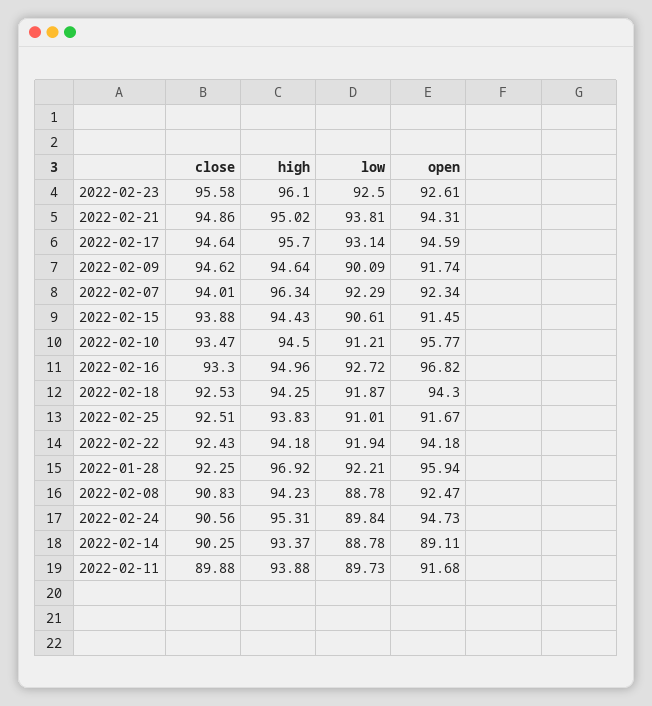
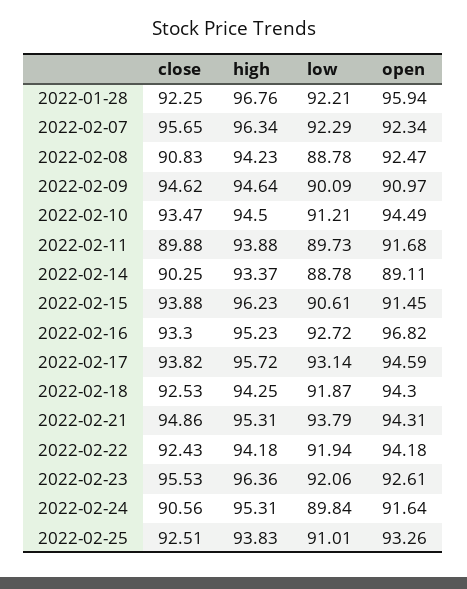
  {
    "close": {
-     "2022-02-23": 95.58,
+     "2022-02-23": 95.53,
      "2022-02-21": 94.86,
-     "2022-02-17": 94.64,
+     "2022-02-17": 93.82,
      "2022-02-09": 94.62,
-     "2022-02-07": 94.01,
+     "2022-02-07": 95.65,
      "2022-02-15": 93.88,
      "2022-02-10": 93.47,
      "2022-02-16": 93.3,
      "2022-02-18": 92.53,
      "2022-02-25": 92.51,
      "2022-02-22": 92.43,
      "2022-01-28": 92.25,
      "2022-02-08": 90.83,
      "2022-02-24": 90.56,
      "2022-02-14": 90.25,
      "2022-02-11": 89.88
    },
    "high": {
-     "2022-02-23": 96.1,
+     "2022-02-23": 96.36,
-     "2022-02-21": 95.02,
+     "2022-02-21": 95.31,
-     "2022-02-17": 95.7,
+     "2022-02-17": 95.72,
      "2022-02-09": 94.64,
      "2022-02-07": 96.34,
-     "2022-02-15": 94.43,
+     "2022-02-15": 96.23,
      "2022-02-10": 94.5,
-     "2022-02-16": 94.96,
+     "2022-02-16": 95.23,
      "2022-02-18": 94.25,
      "2022-02-25": 93.83,
      "2022-02-22": 94.18,
-     "2022-01-28": 96.92,
+     "2022-01-28": 96.76,
      "2022-02-08": 94.23,
      "2022-02-24": 95.31,
      "2022-02-14": 93.37,
      "2022-02-11": 93.88
    },
    "low": {
-     "2022-02-23": 92.5,
+     "2022-02-23": 92.06,
-     "2022-02-21": 93.81,
+     "2022-02-21": 93.79,
      "2022-02-17": 93.14,
      "2022-02-09": 90.09,
      "2022-02-07": 92.29,
      "2022-02-15": 90.61,
      "2022-02-10": 91.21,
      "2022-02-16": 92.72,
      "2022-02-18": 91.87,
      "2022-02-25": 91.01,
      "2022-02-22": 91.94,
      "2022-01-28": 92.21,
      "2022-02-08": 88.78,
      "2022-02-24": 89.84,
      "2022-02-14": 88.78,
      "2022-02-11": 89.73
    },
    "open": {
      "2022-02-23": 92.61,
      "2022-02-21": 94.31,
      "2022-02-17": 94.59,
-     "2022-02-09": 91.74,
+     "2022-02-09": 90.97,
      "2022-02-07": 92.34,
      "2022-02-15": 91.45,
-     "2022-02-10": 95.77,
+     "2022-02-10": 94.49,
      "2022-02-16": 96.82,
      "2022-02-18": 94.3,
-     "2022-02-25": 91.67,
+     "2022-02-25": 93.26,
      "2022-02-22": 94.18,
      "2022-01-28": 95.94,
      "2022-02-08": 92.47,
-     "2022-02-24": 94.73,
+     "2022-02-24": 91.64,
      "2022-02-14": 89.11,
      "2022-02-11": 91.68
    }
  }

